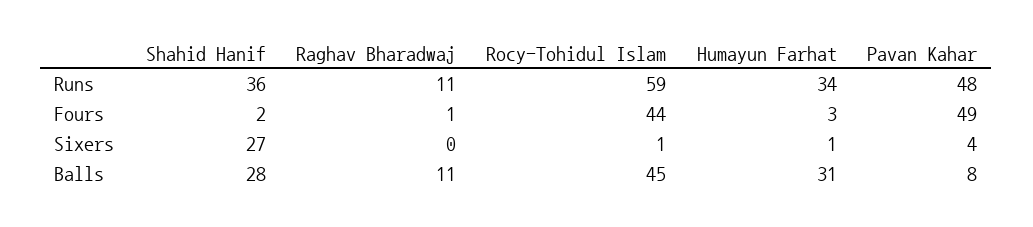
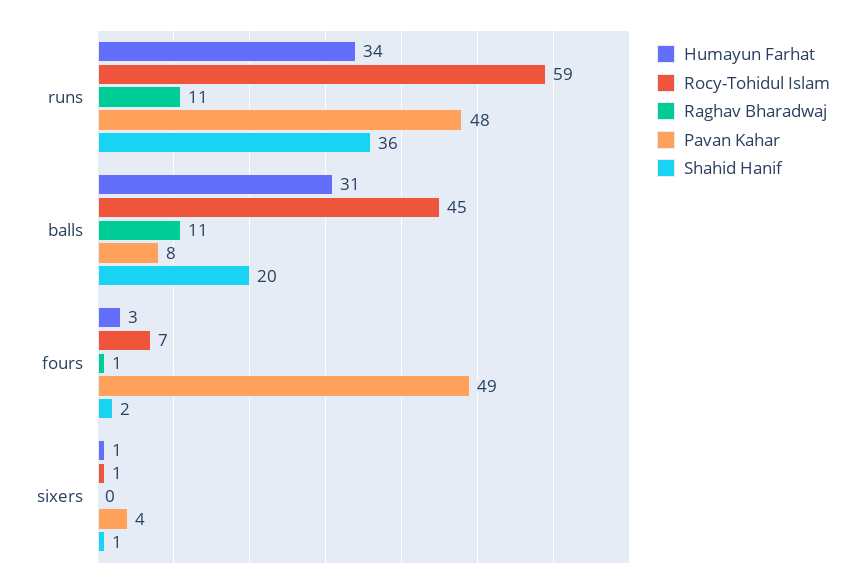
  {
    "Shahid Hanif": {
      "Runs": 36,
      "Fours": 2,
-     "Sixers": 27,
+     "Sixers": 1,
-     "Balls": 28
+     "Balls": 20
    },
    "Raghav Bharadwaj": {
      "Runs": 11,
      "Fours": 1,
      "Sixers": 0,
      "Balls": 11
    },
    "Rocy-Tohidul Islam": {
      "Runs": 59,
-     "Fours": 44,
+     "Fours": 7,
      "Sixers": 1,
      "Balls": 45
    },
    "Humayun Farhat": {
      "Runs": 34,
      "Fours": 3,
      "Sixers": 1,
      "Balls": 31
    },
    "Pavan Kahar": {
      "Runs": 48,
      "Fours": 49,
      "Sixers": 4,
      "Balls": 8
    }
  }

